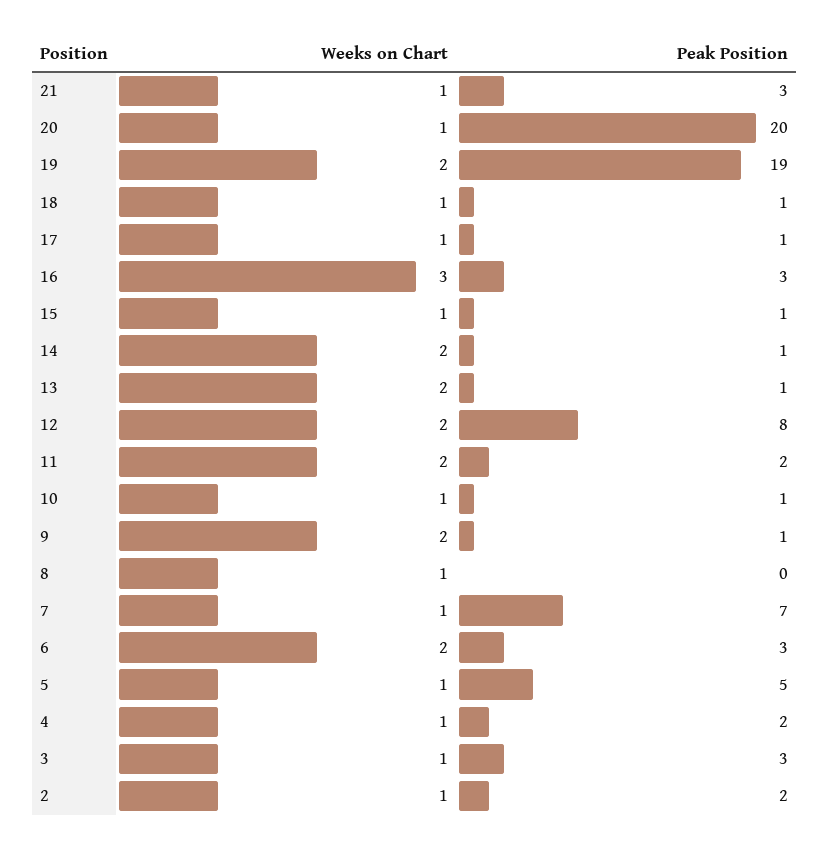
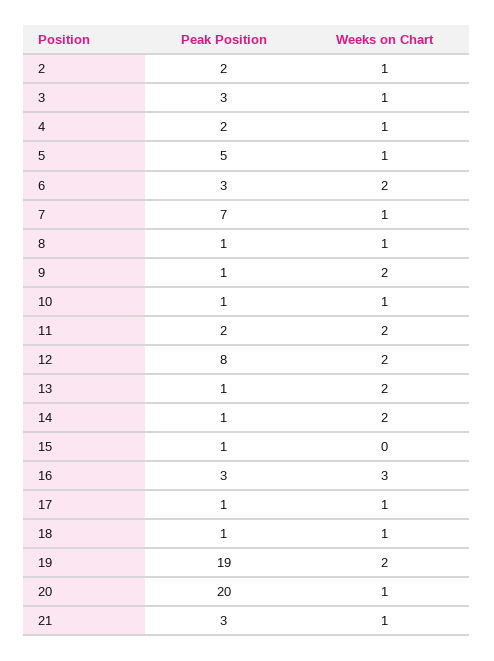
  {
    "Weeks on Chart": {
      "21": 1,
      "20": 1,
      "19": 2,
      "18": 1,
      "17": 1,
      "16": 3,
-     "15": 1,
+     "15": 0,
      "14": 2,
      "13": 2,
      "12": 2,
      "11": 2,
      "10": 1,
      "9": 2,
      "8": 1,
      "7": 1,
      "6": 2,
      "5": 1,
      "4": 1,
      "3": 1,
      "2": 1
    },
    "Peak Position": {
      "21": 3,
      "20": 20,
      "19": 19,
      "18": 1,
      "17": 1,
      "16": 3,
      "15": 1,
      "14": 1,
      "13": 1,
      "12": 8,
      "11": 2,
      "10": 1,
      "9": 1,
-     "8": 0,
+     "8": 1,
      "7": 7,
      "6": 3,
      "5": 5,
      "4": 2,
      "3": 3,
      "2": 2
    }
  }

